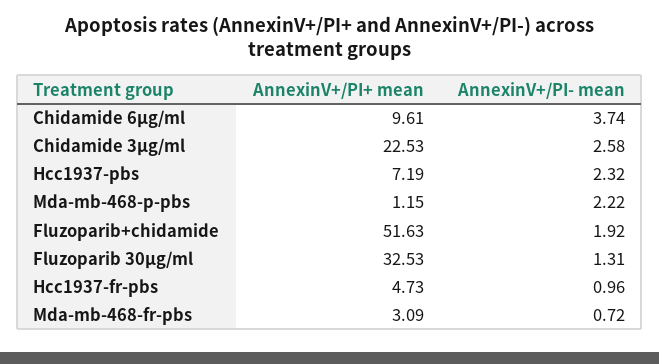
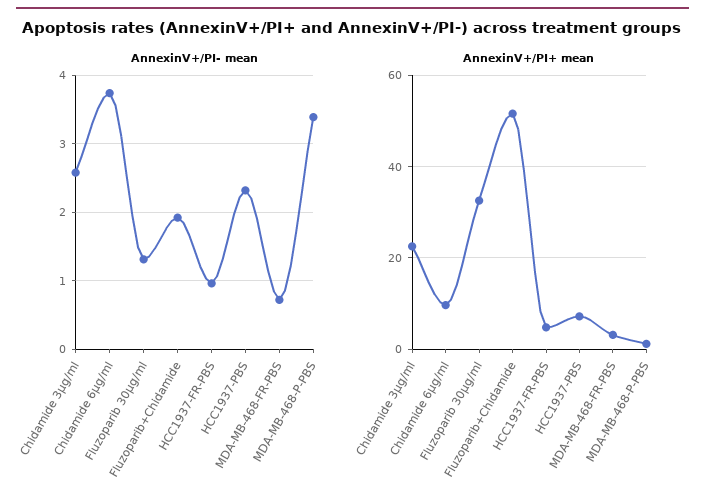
  {
    "AnnexinV+/PI+ mean": {
      "Chidamide 6μg/ml": 9.61,
      "Chidamide 3μg/ml": 22.53,
      "Hcc1937-pbs": 7.19,
      "Mda-mb-468-p-pbs": 1.15,
      "Fluzoparib+chidamide": 51.63,
      "Fluzoparib 30μg/ml": 32.53,
      "Hcc1937-fr-pbs": 4.73,
      "Mda-mb-468-fr-pbs": 3.09
    },
    "AnnexinV+/PI- mean": {
      "Chidamide 6μg/ml": 3.74,
      "Chidamide 3μg/ml": 2.58,
      "Hcc1937-pbs": 2.32,
-     "Mda-mb-468-p-pbs": 2.22,
+     "Mda-mb-468-p-pbs": 3.4,
      "Fluzoparib+chidamide": 1.92,
      "Fluzoparib 30μg/ml": 1.31,
      "Hcc1937-fr-pbs": 0.96,
      "Mda-mb-468-fr-pbs": 0.72
    }
  }

